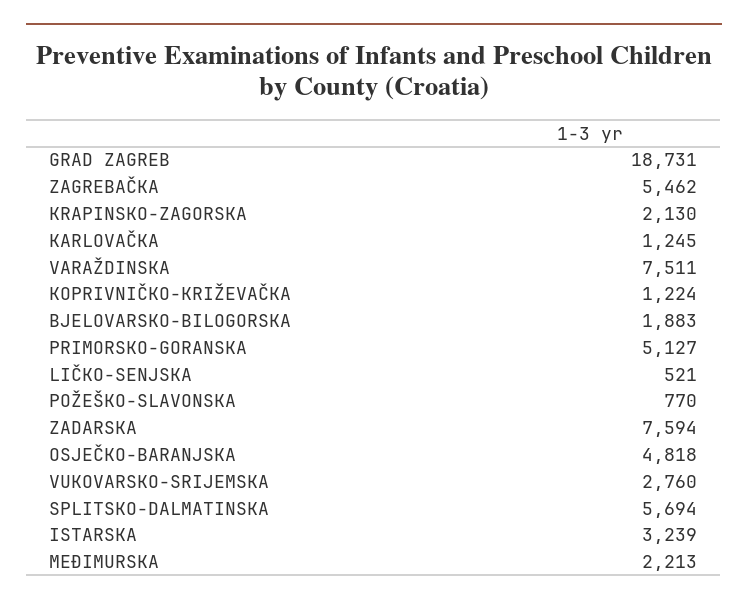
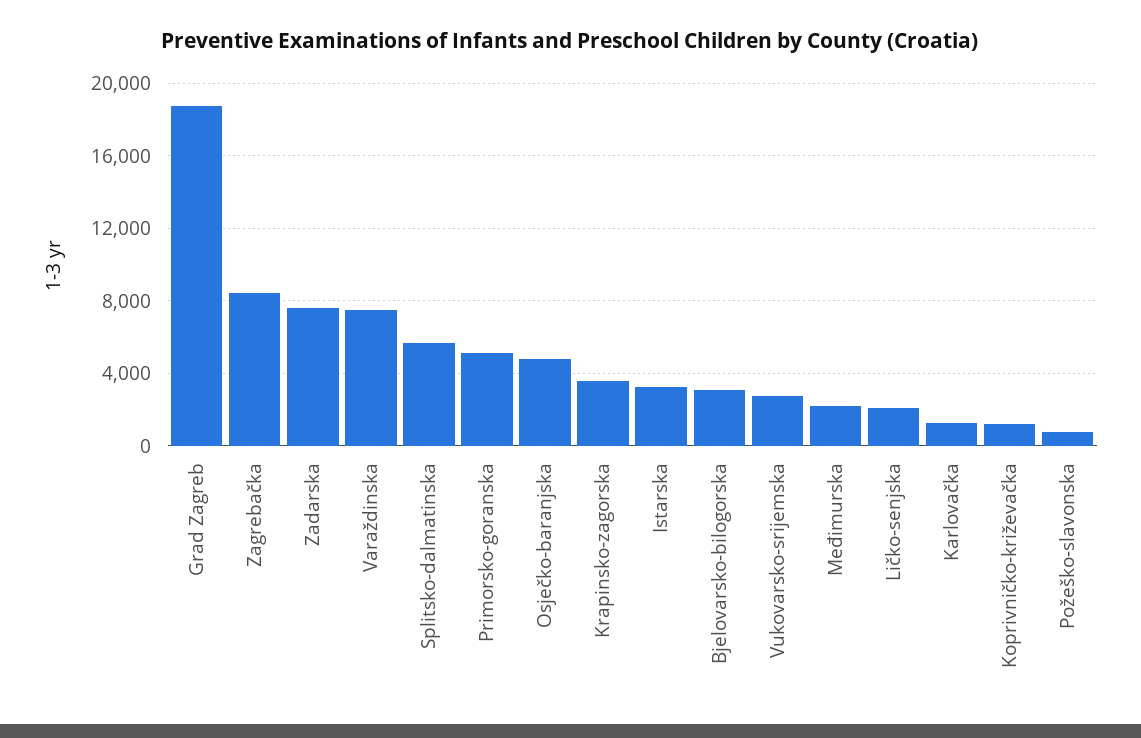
  {
    "GRAD ZAGREB": 18731,
-   "ZAGREBAČKA": 5462,
+   "ZAGREBAČKA": 8500,
-   "KRAPINSKO-ZAGORSKA": 2130,
+   "KRAPINSKO-ZAGORSKA": 3500,
    "KARLOVAČKA": 1245,
    "VARAŽDINSKA": 7511,
    "KOPRIVNIČKO-KRIŽEVAČKA": 1224,
-   "BJELOVARSKO-BILOGORSKA": 1883,
+   "BJELOVARSKO-BILOGORSKA": 3000,
    "PRIMORSKO-GORANSKA": 5127,
-   "LIČKO-SENJSKA": 521,
+   "LIČKO-SENJSKA": 2000,
    "POŽEŠKO-SLAVONSKA": 770,
    "ZADARSKA": 7594,
    "OSJEČKO-BARANJSKA": 4818,
    "VUKOVARSKO-SRIJEMSKA": 2760,
    "SPLITSKO-DALMATINSKA": 5694,
    "ISTARSKA": 3239,
    "MEĐIMURSKA": 2213
  }

